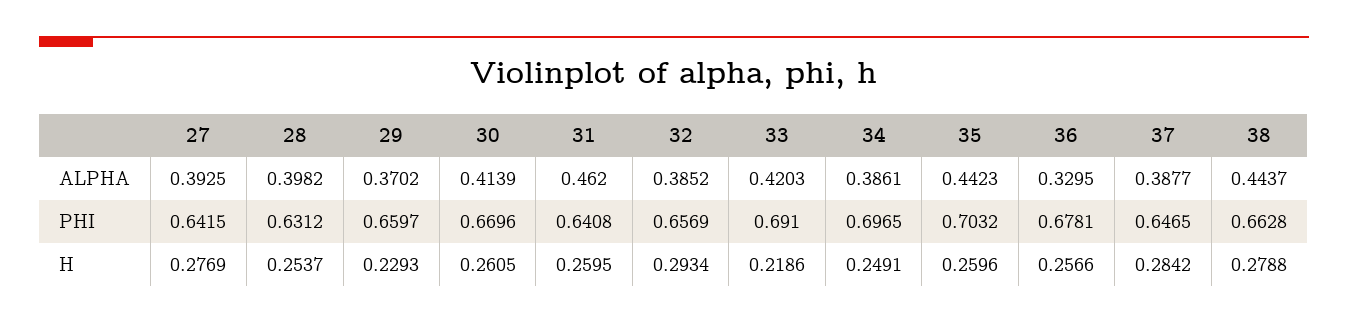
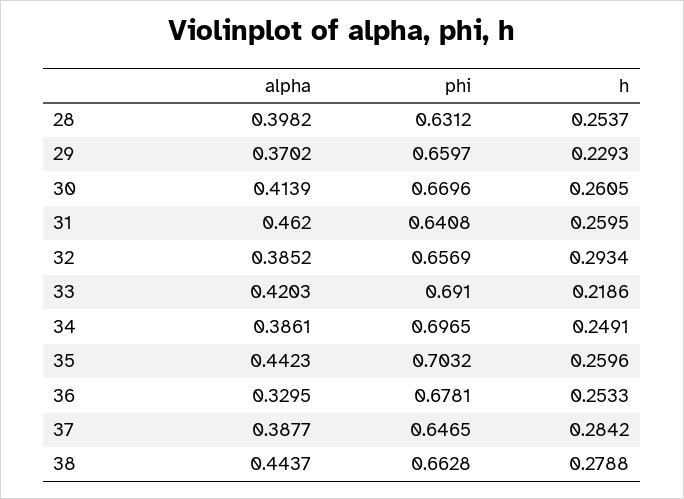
  {
-   "27": {
-     "ALPHA": 0.3925,
-     "PHI": 0.6415,
-     "H": 0.2769
-   },
    "28": {
      "ALPHA": 0.3982,
      "PHI": 0.6312,
      "H": 0.2537
    },
    "29": {
      "ALPHA": 0.3702,
      "PHI": 0.6597,
      "H": 0.2293
    },
    "30": {
      "ALPHA": 0.4139,
      "PHI": 0.6696,
      "H": 0.2605
    },
    "31": {
      "ALPHA": 0.462,
      "PHI": 0.6408,
      "H": 0.2595
    },
    "32": {
      "ALPHA": 0.3852,
      "PHI": 0.6569,
      "H": 0.2934
    },
    "33": {
      "ALPHA": 0.4203,
      "PHI": 0.691,
      "H": 0.2186
    },
    "34": {
      "ALPHA": 0.3861,
      "PHI": 0.6965,
      "H": 0.2491
    },
    "35": {
      "ALPHA": 0.4423,
      "PHI": 0.7032,
      "H": 0.2596
    },
    "36": {
      "ALPHA": 0.3295,
      "PHI": 0.6781,
-     "H": 0.2566
+     "H": 0.2533
    },
    "37": {
      "ALPHA": 0.3877,
      "PHI": 0.6465,
      "H": 0.2842
    },
    "38": {
      "ALPHA": 0.4437,
      "PHI": 0.6628,
      "H": 0.2788
    }
  }

